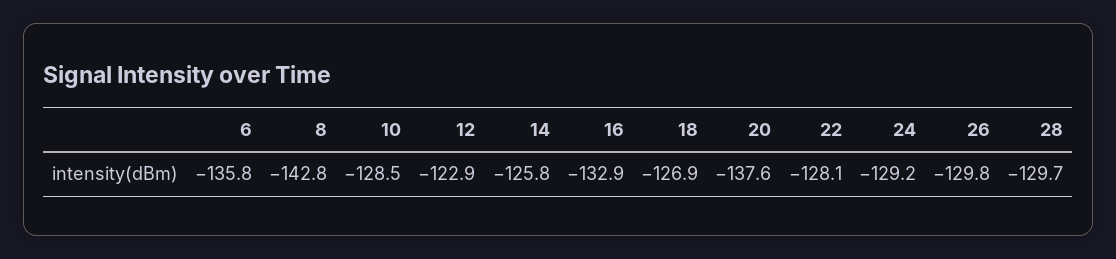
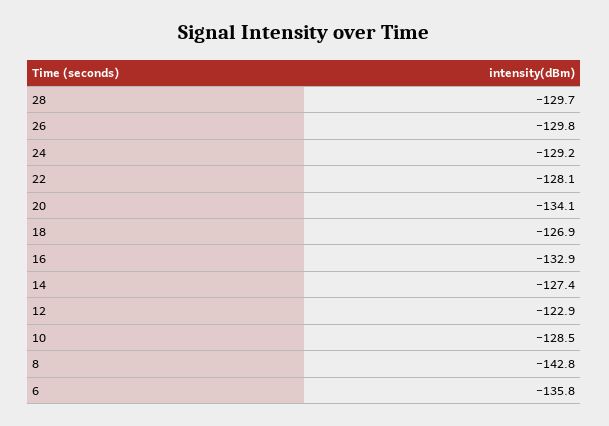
  {
    "6": -135.8,
    "8": -142.8,
    "10": -128.5,
    "12": -122.9,
-   "14": -125.8,
+   "14": -127.4,
    "16": -132.9,
    "18": -126.9,
-   "20": -137.6,
+   "20": -134.1,
    "22": -128.1,
    "24": -129.2,
    "26": -129.8,
    "28": -129.7
  }

